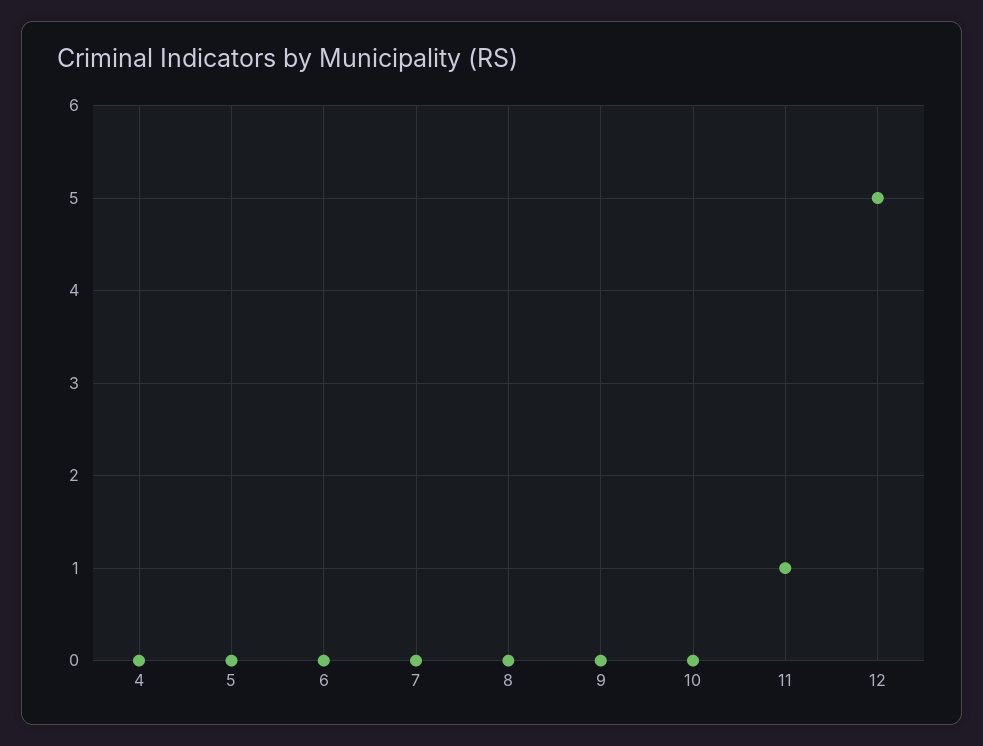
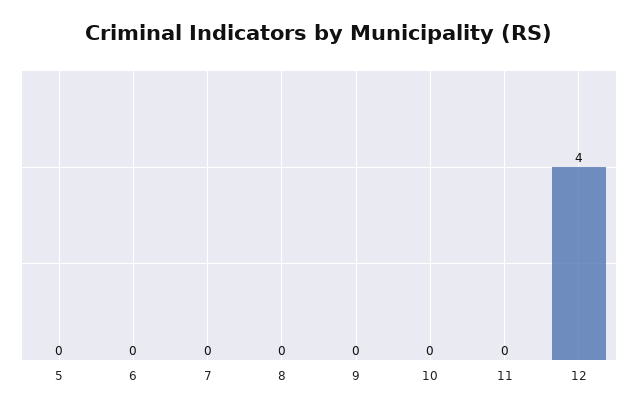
  {
-   "4": 0,
    "5": 0,
    "6": 0,
    "7": 0,
    "8": 0,
    "9": 0,
    "10": 0,
-   "11": 1,
+   "11": 0,
-   "12": 5
+   "12": 4
  }

